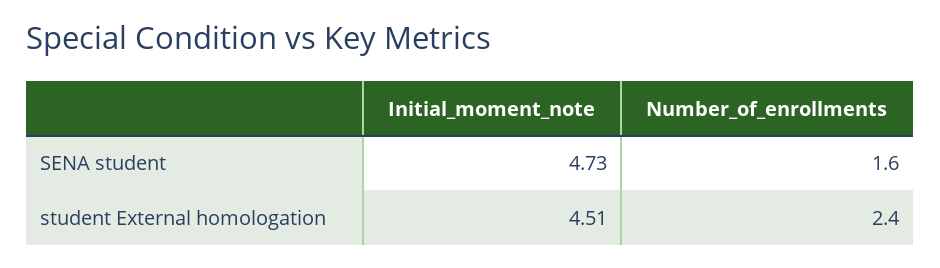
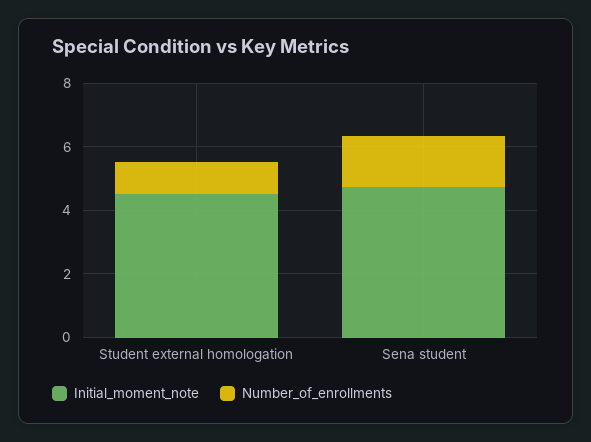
  {
    "Initial_moment_note": {
      "SENA student": 4.73,
      "student External homologation": 4.51
    },
    "Number_of_enrollments": {
      "SENA student": 1.6,
-     "student External homologation": 2.4
+     "student External homologation": 1
    }
  }

